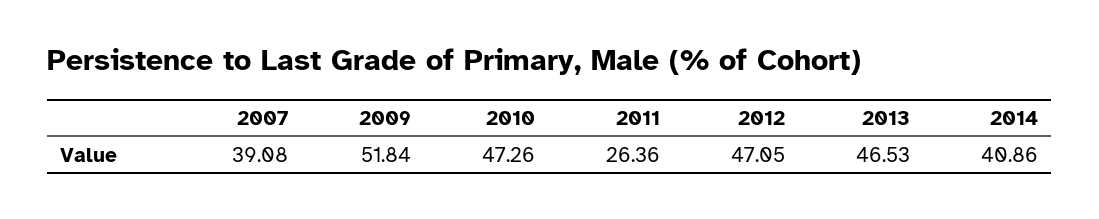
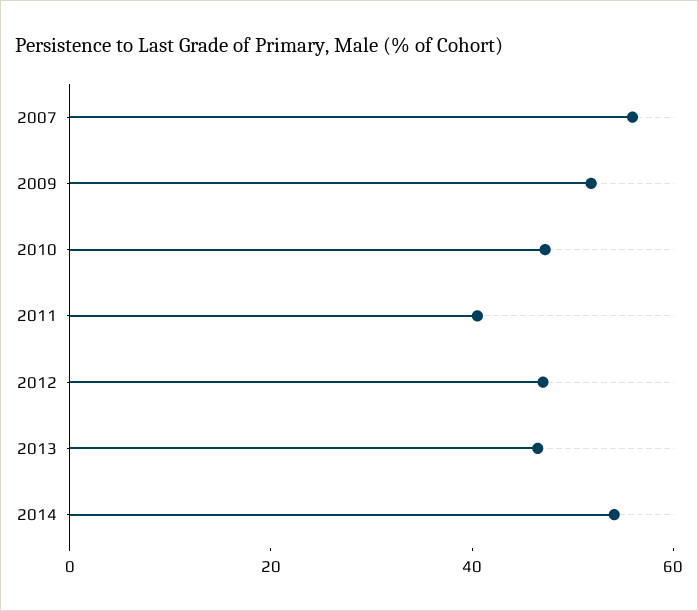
  {
-   "2007": 39.08,
+   "2007": 55,
    "2009": 51.84,
    "2010": 47.26,
-   "2011": 26.36,
+   "2011": 40,
    "2012": 47.05,
    "2013": 46.53,
-   "2014": 40.86
+   "2014": 55
  }

